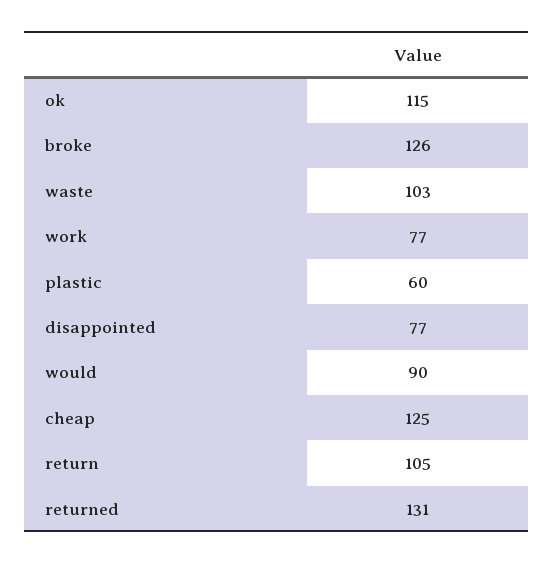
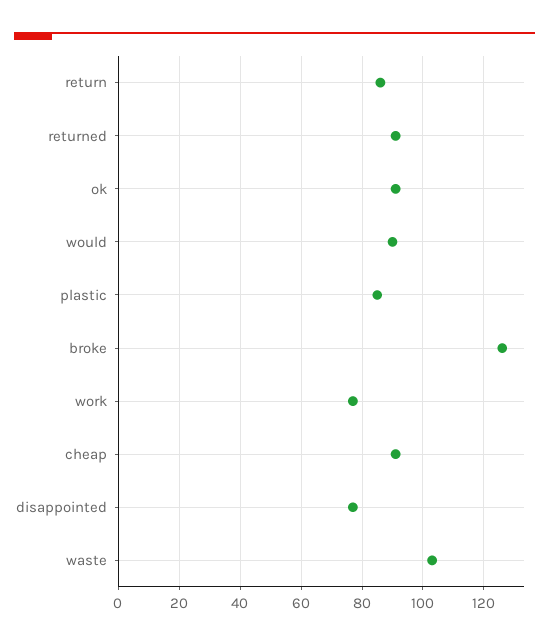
  {
-   "ok": 115,
+   "ok": 90,
    "broke": 126,
    "waste": 103,
    "work": 77,
-   "plastic": 60,
+   "plastic": 85,
    "disappointed": 77,
    "would": 90,
-   "cheap": 125,
+   "cheap": 90,
-   "return": 105,
+   "return": 85,
-   "returned": 131
+   "returned": 90
  }

